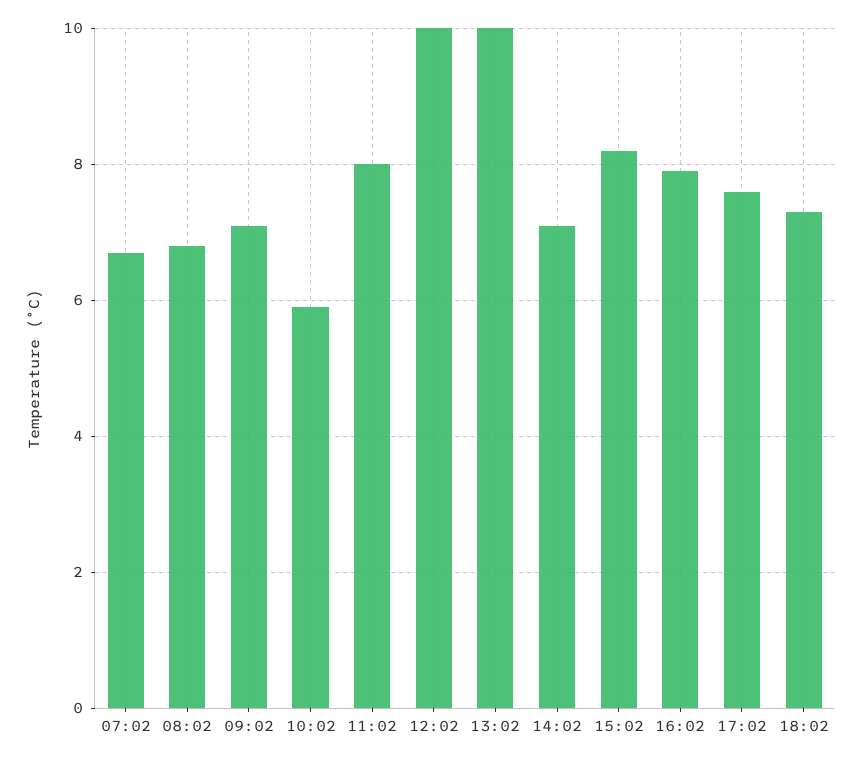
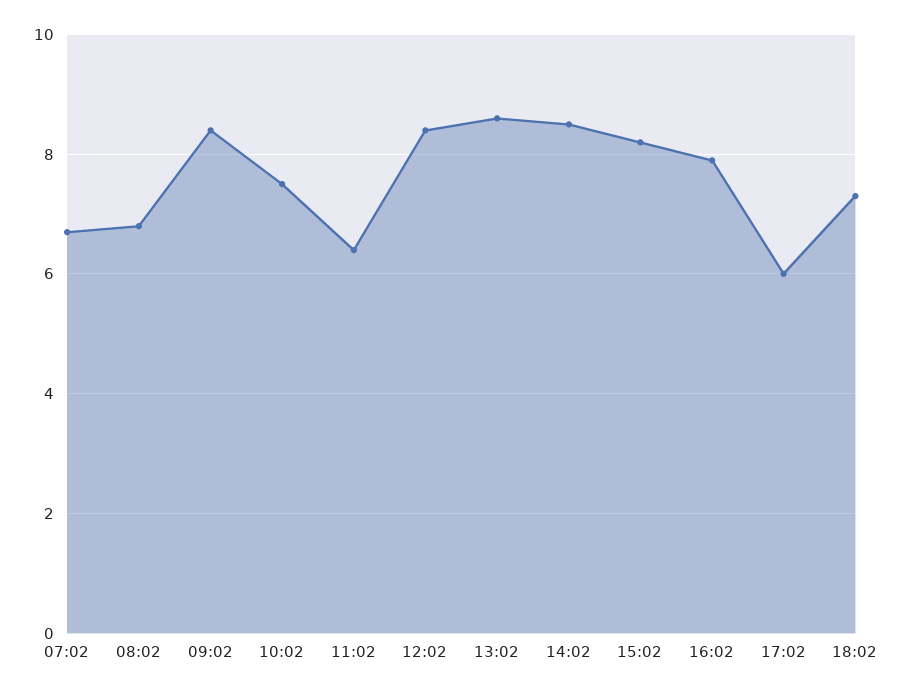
  {
    "07:02": 6.5,
    "08:02": 7,
-   "09:02": 7,
+   "09:02": 8.5,
-   "10:02": 6,
+   "10:02": 7.5,
-   "11:02": 8,
+   "11:02": 6.5,
-   "12:02": 10,
+   "12:02": 8.5,
-   "13:02": 10,
+   "13:02": 8.5,
-   "14:02": 7,
+   "14:02": 8.5,
    "15:02": 8,
    "16:02": 8,
-   "17:02": 7.5,
+   "17:02": 6,
    "18:02": 7.5
  }

